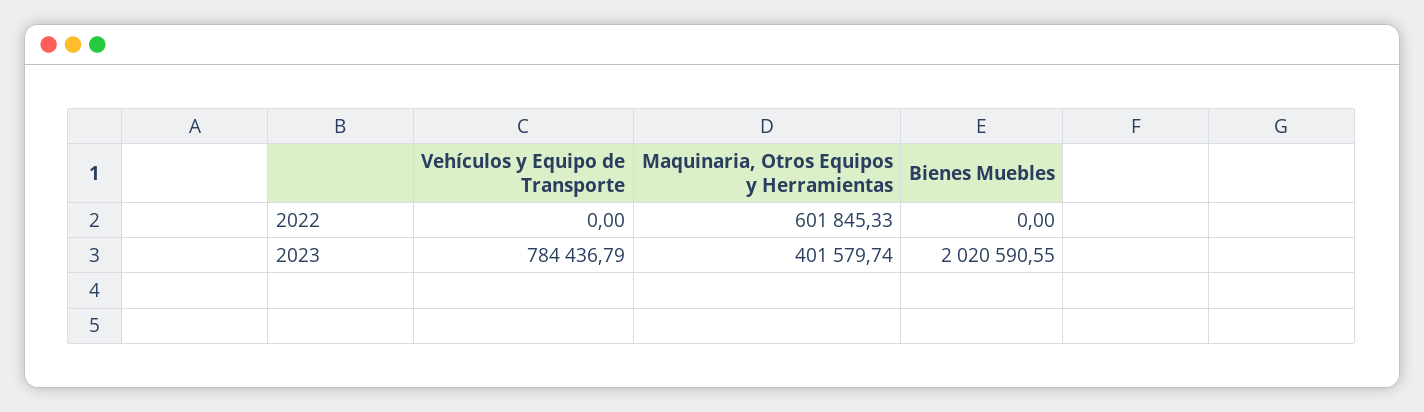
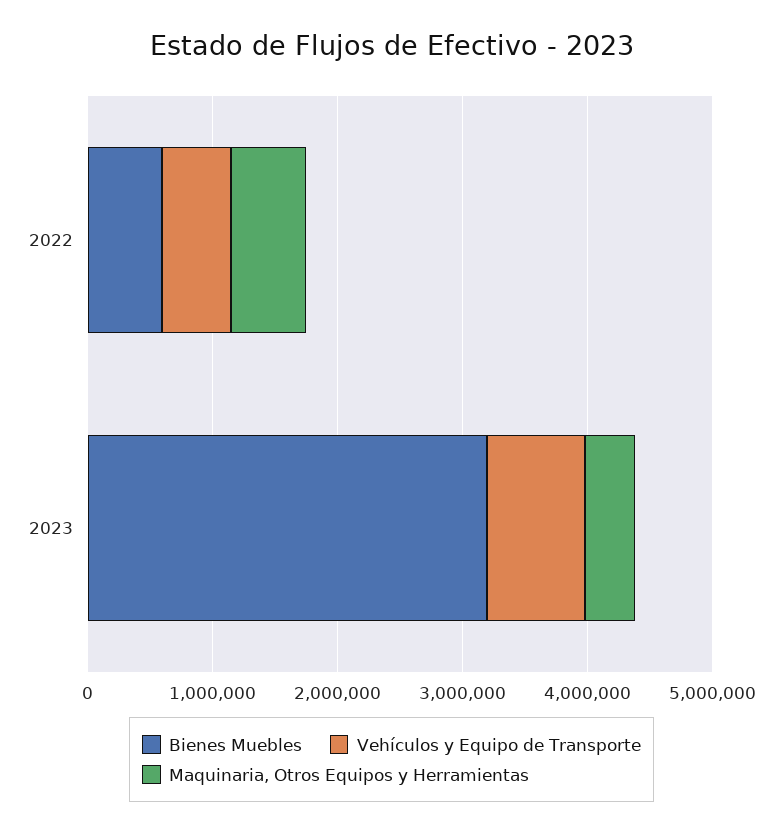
  {
    "Vehículos y Equipo de Transporte": {
-     "2022": 0,
+     "2022": 600000,
      "2023": 784436.79
    },
    "Maquinaria, Otros Equipos y Herramientas": {
      "2022": 601845.33,
      "2023": 401579.74
    },
    "Bienes Muebles": {
-     "2022": 0,
+     "2022": 600000,
-     "2023": 2020590.55
+     "2023": 3200000
    }
  }

